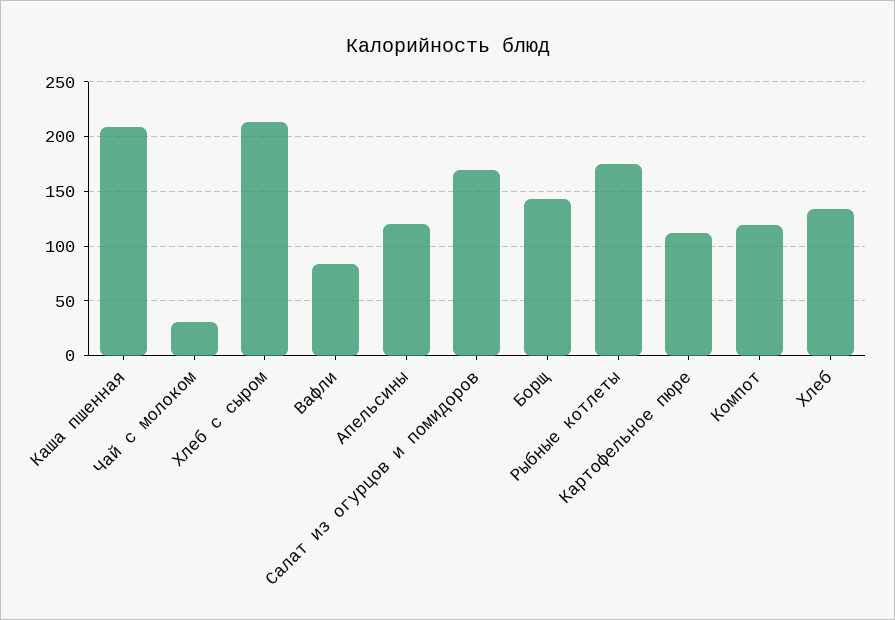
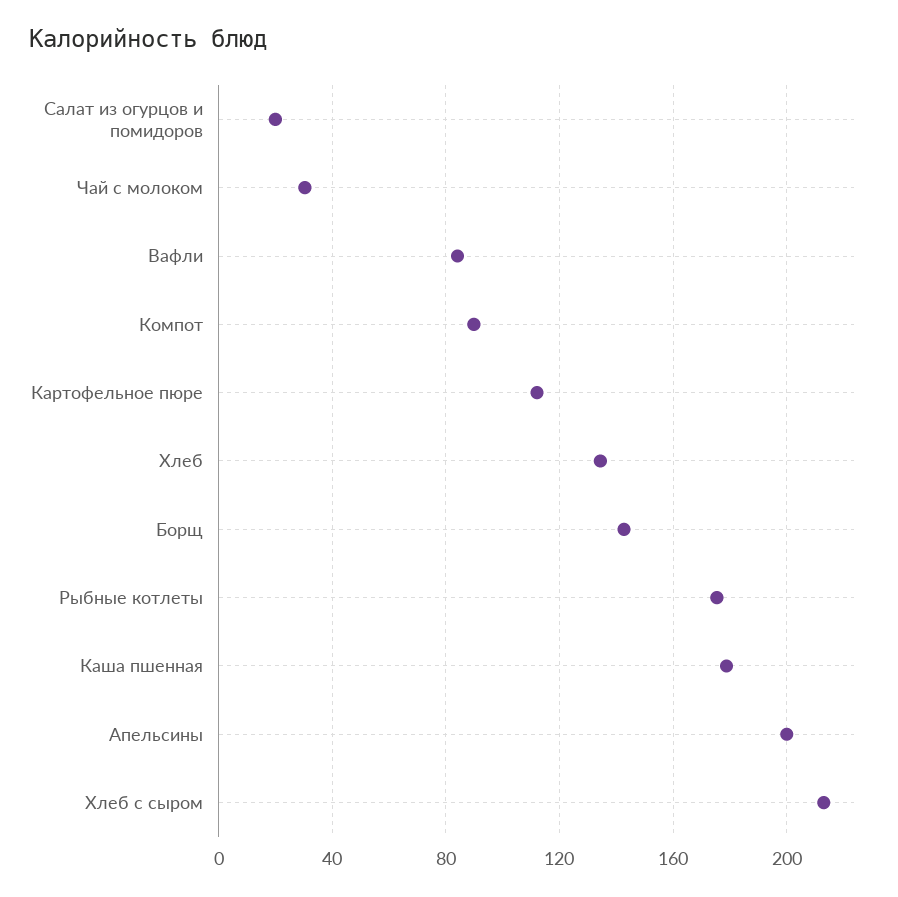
  {
-   "Каша пшенная": 210,
+   "Каша пшенная": 180,
    "Чай с молоком": 30,
    "Хлеб с сыром": 215,
    "Вафли": 85,
-   "Апельсины": 120,
+   "Апельсины": 200,
-   "Салат из огурцов и помидоров": 170,
+   "Салат из огурцов и помидоров": 20,
    "Борщ": 145,
    "Рыбные котлеты": 175,
    "Картофельное пюре": 110,
-   "Компот": 120,
+   "Компот": 90,
    "Хлеб": 135
  }

